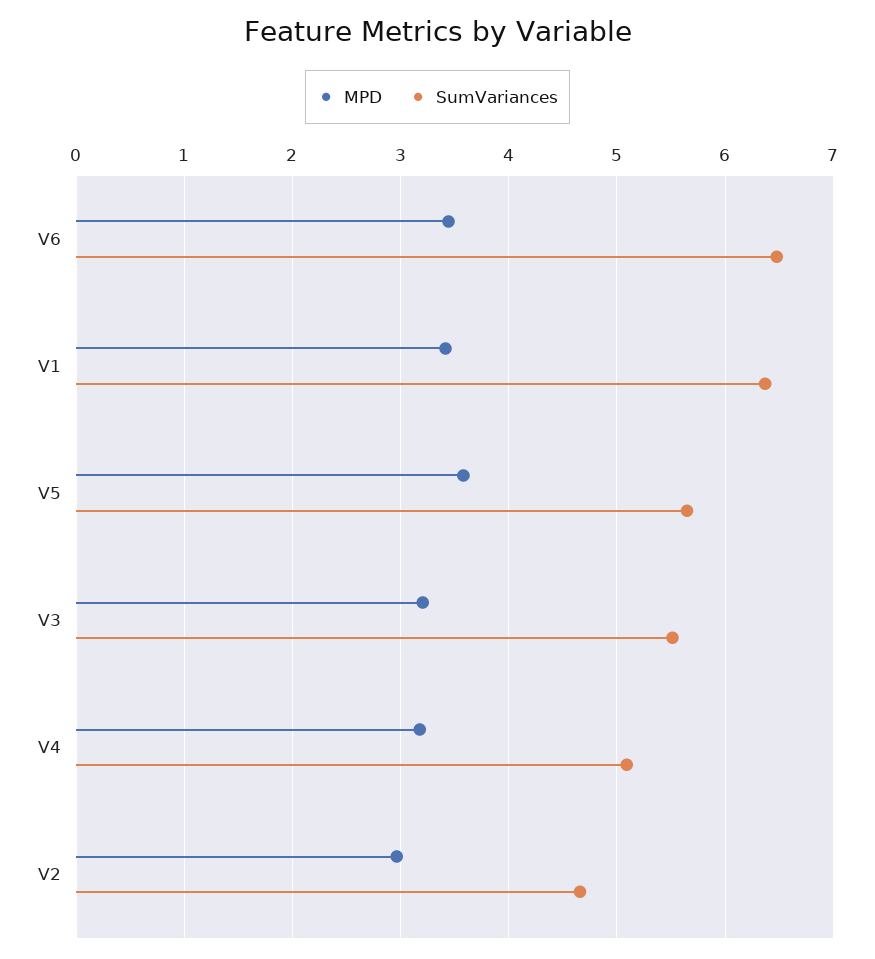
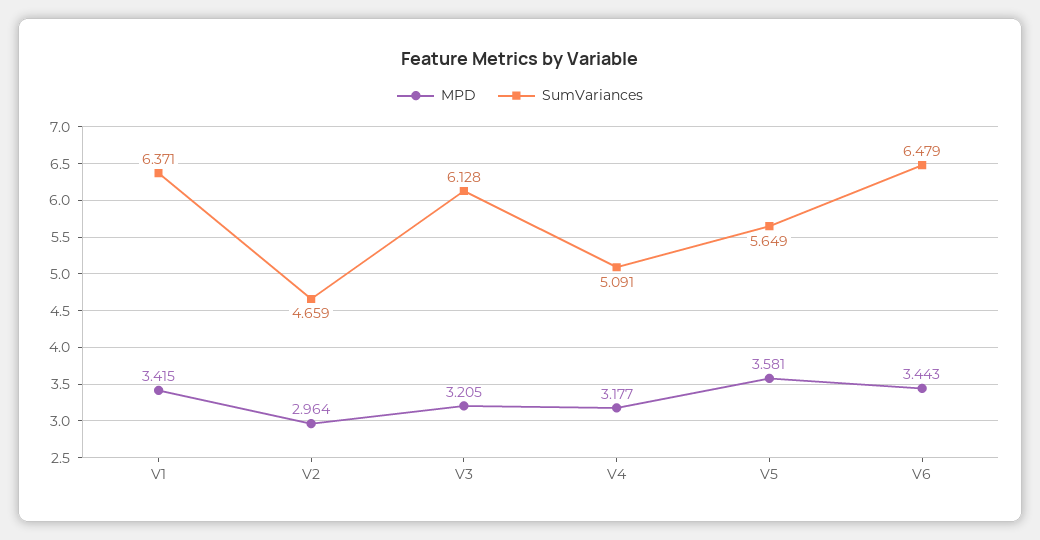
  {
    "MPD": {
      "V6": 3.443,
      "V1": 3.415,
      "V5": 3.581,
      "V3": 3.205,
      "V4": 3.177,
      "V2": 2.964
    },
    "SumVariances": {
      "V6": 6.479,
      "V1": 6.371,
      "V5": 5.649,
-     "V3": 5.5,
+     "V3": 6.128,
      "V4": 5.091,
      "V2": 4.659
    }
  }

